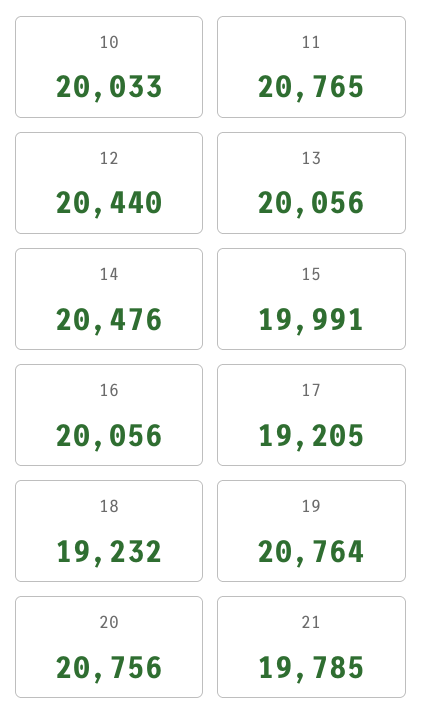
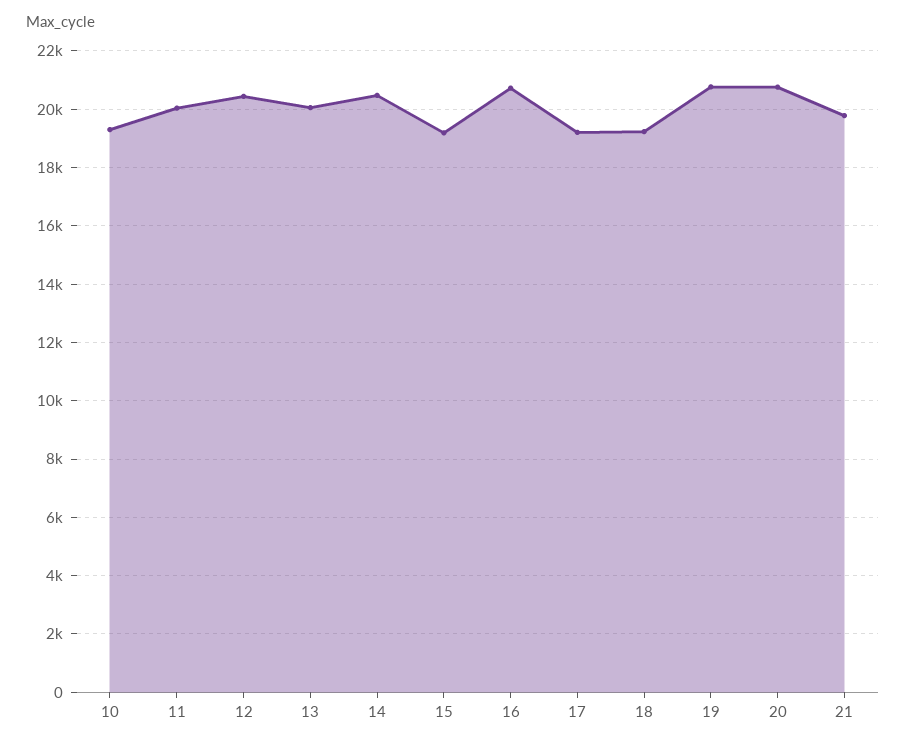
  {
-   "10": 20033,
+   "10": 19250,
-   "11": 20765,
+   "11": 20000,
    "12": 20440,
    "13": 20056,
    "14": 20476,
-   "15": 19991,
+   "15": 19250,
-   "16": 20056,
+   "16": 20750,
    "17": 19205,
    "18": 19232,
    "19": 20764,
    "20": 20756,
    "21": 19785
  }

